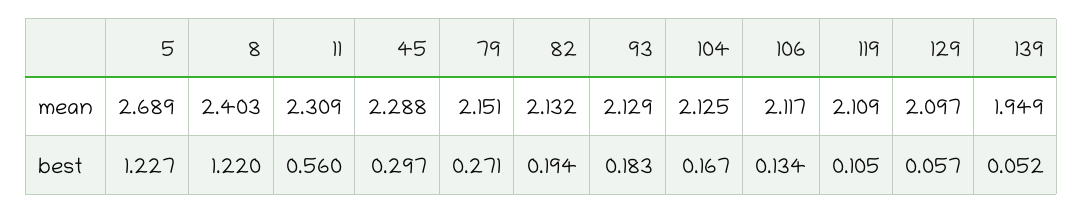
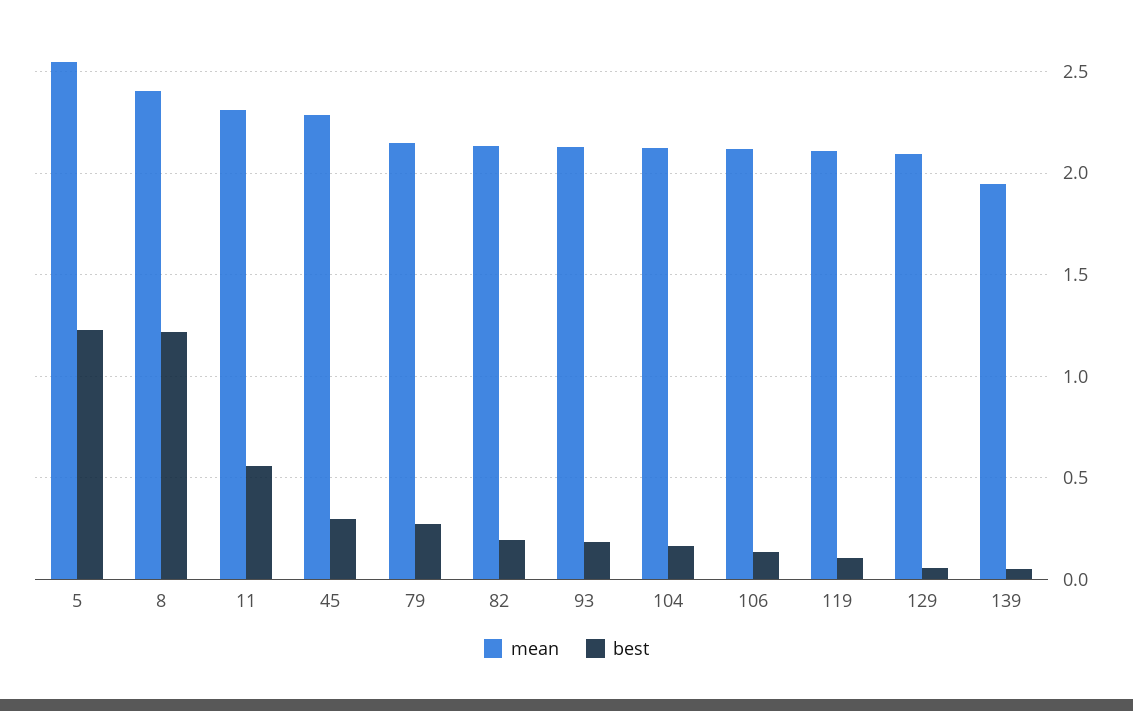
  {
    "mean": {
-     "5": 2.689,
+     "5": 2.55,
      "8": 2.403,
      "11": 2.309,
      "45": 2.288,
      "79": 2.151,
      "82": 2.132,
      "93": 2.129,
      "104": 2.125,
      "106": 2.117,
      "119": 2.109,
      "129": 2.097,
      "139": 1.949
    },
    "best": {
      "5": 1.227,
      "8": 1.22,
      "11": 0.56,
      "45": 0.297,
      "79": 0.271,
      "82": 0.194,
      "93": 0.183,
      "104": 0.167,
      "106": 0.134,
      "119": 0.105,
      "129": 0.057,
      "139": 0.052
    }
  }

